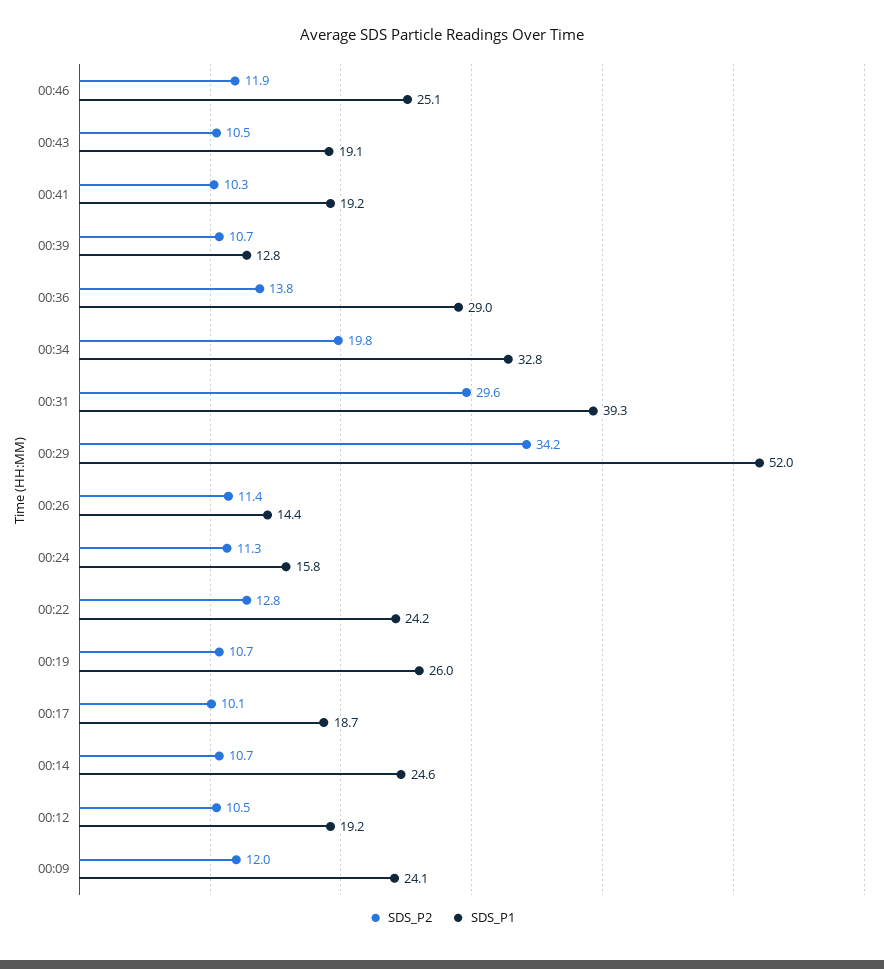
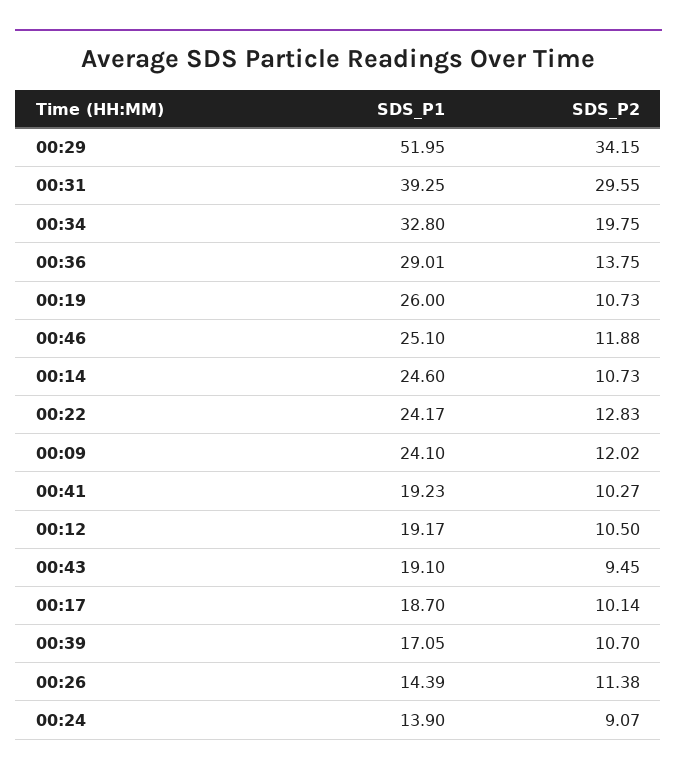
  {
    "SDS_P2": {
      "00:46": 11.88,
-     "00:43": 10.5,
+     "00:43": 9.45,
      "00:41": 10.27,
      "00:39": 10.7,
      "00:36": 13.75,
      "00:34": 19.75,
      "00:31": 29.55,
      "00:29": 34.15,
      "00:26": 11.38,
-     "00:24": 11.3,
+     "00:24": 9.07,
      "00:22": 12.83,
      "00:19": 10.73,
      "00:17": 10.14,
      "00:14": 10.73,
      "00:12": 10.5,
      "00:09": 12.02
    },
    "SDS_P1": {
      "00:46": 25.1,
      "00:43": 19.1,
      "00:41": 19.23,
-     "00:39": 12.8,
+     "00:39": 17.05,
      "00:36": 29.01,
      "00:34": 32.8,
      "00:31": 39.25,
      "00:29": 51.95,
      "00:26": 14.39,
-     "00:24": 15.8,
+     "00:24": 13.9,
      "00:22": 24.17,
      "00:19": 26,
      "00:17": 18.7,
      "00:14": 24.6,
      "00:12": 19.17,
      "00:09": 24.1
    }
  }

